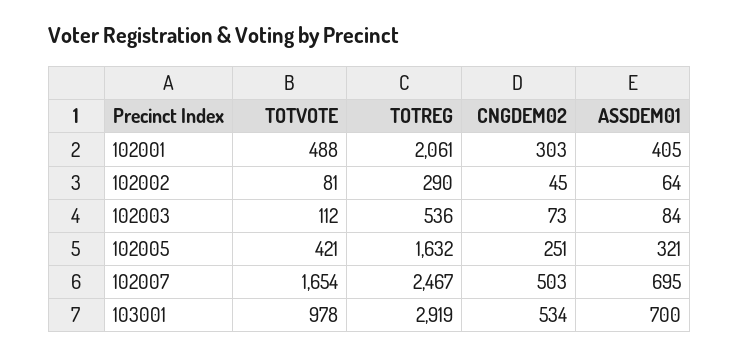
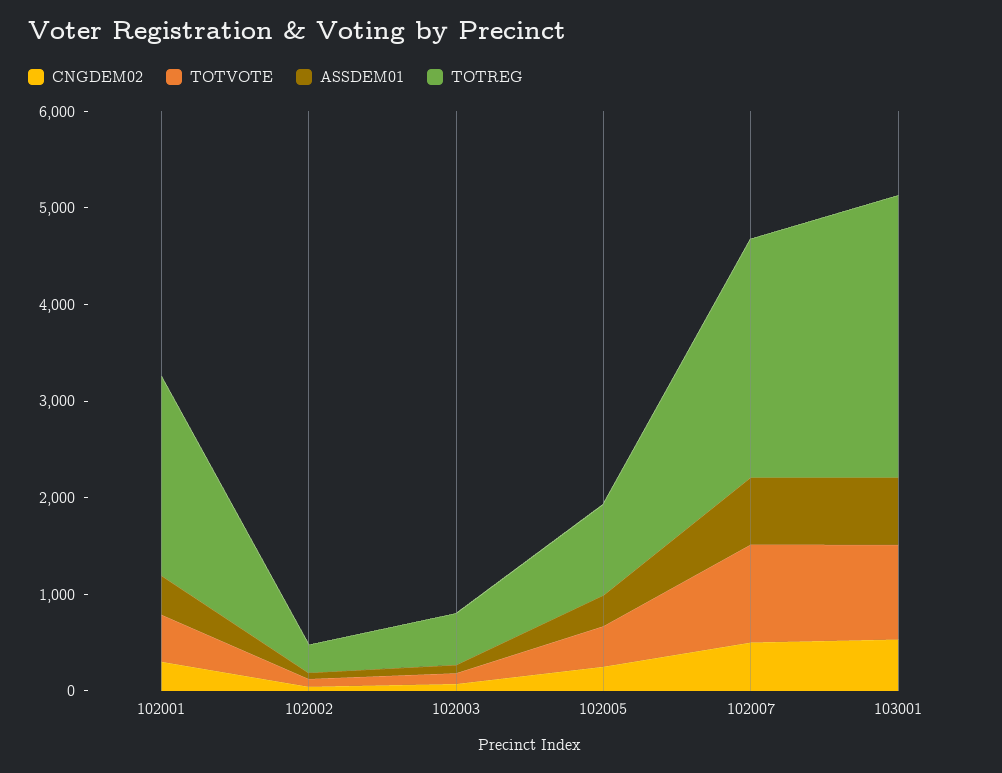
  {
    "TOTVOTE": {
      "102001": 488,
      "102002": 81,
      "102003": 112,
      "102005": 421,
-     "102007": 1654,
+     "102007": 1000,
      "103001": 978
    },
    "TOTREG": {
      "102001": 2061,
      "102002": 290,
      "102003": 536,
-     "102005": 1632,
+     "102005": 1000,
      "102007": 2467,
      "103001": 2919
    },
    "CNGDEM02": {
      "102001": 303,
      "102002": 45,
      "102003": 73,
      "102005": 251,
      "102007": 503,
      "103001": 534
    },
    "ASSDEM01": {
      "102001": 405,
      "102002": 64,
      "102003": 84,
      "102005": 321,
      "102007": 695,
      "103001": 700
    }
  }

